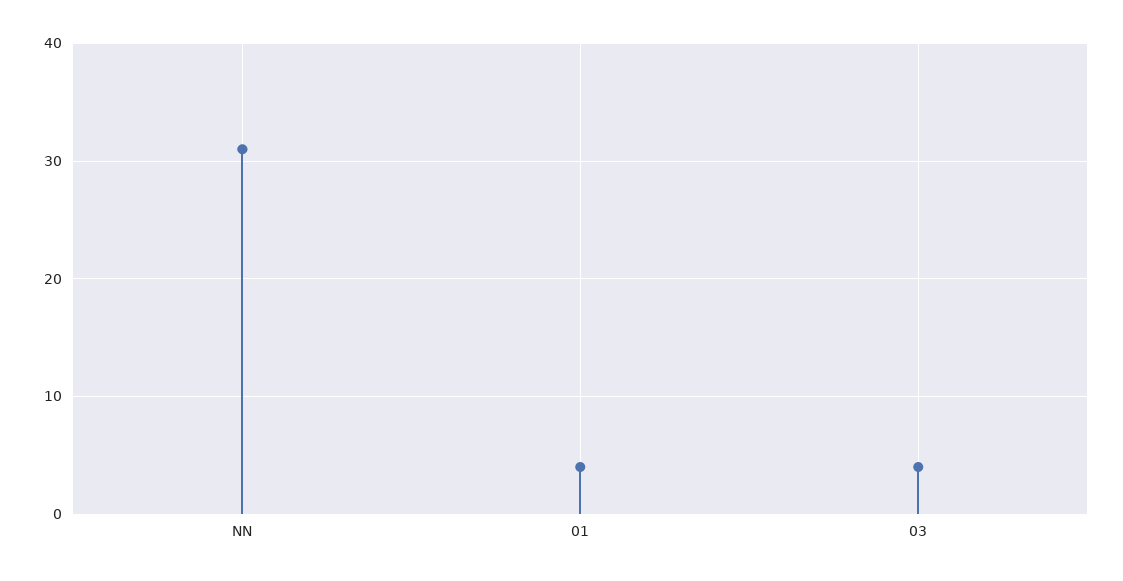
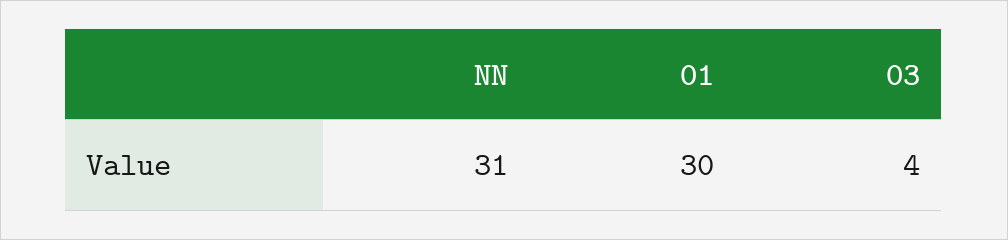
  {
    "NN": 31,
-   "01": 4,
+   "01": 30,
    "03": 4
  }

